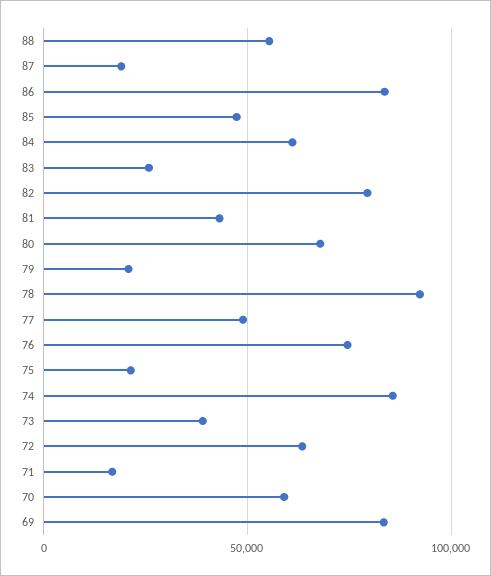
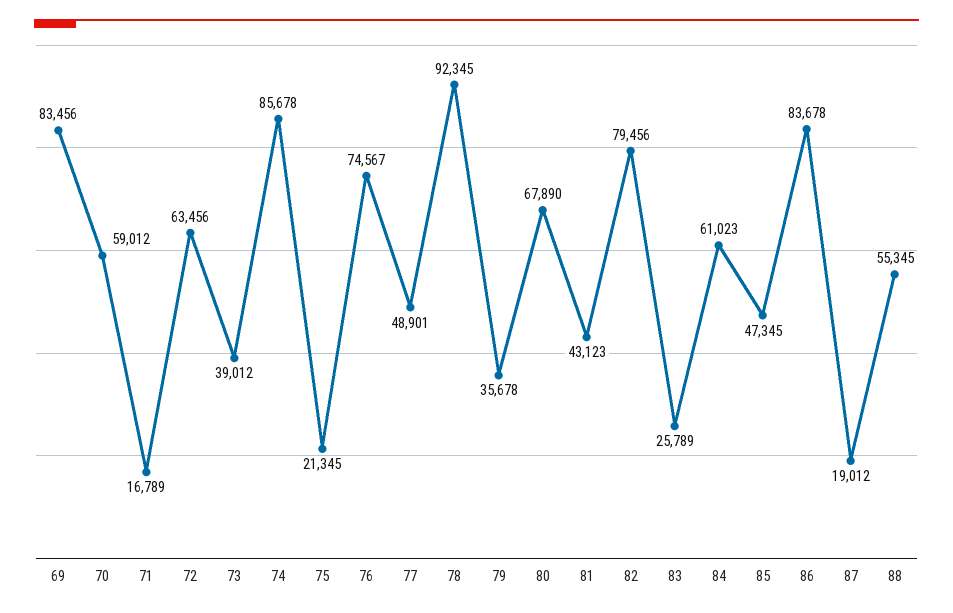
  {
    "88": 55345,
    "87": 19012,
    "86": 83678,
    "85": 47345,
    "84": 61023,
    "83": 25789,
    "82": 79456,
    "81": 43123,
    "80": 67890,
-   "79": 20000,
+   "79": 35678,
    "78": 92345,
    "77": 48901,
    "76": 74567,
    "75": 21345,
    "74": 85678,
    "73": 39012,
    "72": 63456,
    "71": 16789,
    "70": 59012,
    "69": 83456
  }

